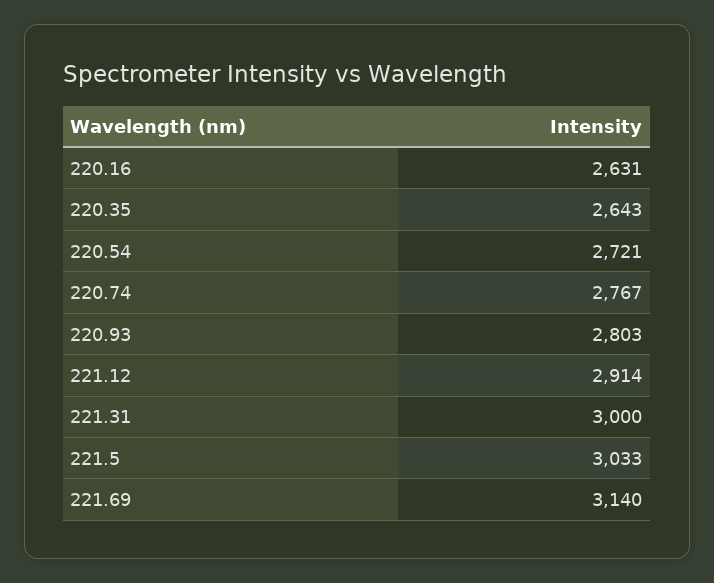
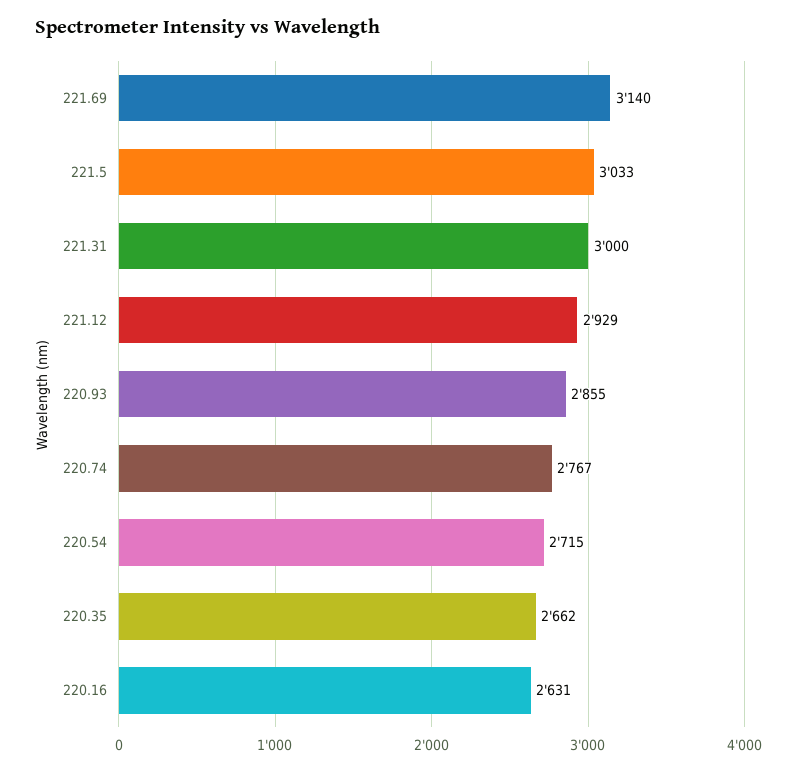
  {
    "220.16": 2631,
-   "220.35": 2643,
+   "220.35": 2662,
-   "220.54": 2721,
+   "220.54": 2715,
    "220.74": 2767,
-   "220.93": 2803,
+   "220.93": 2855,
-   "221.12": 2914,
+   "221.12": 2929,
    "221.31": 3000,
    "221.5": 3033,
    "221.69": 3140
  }

